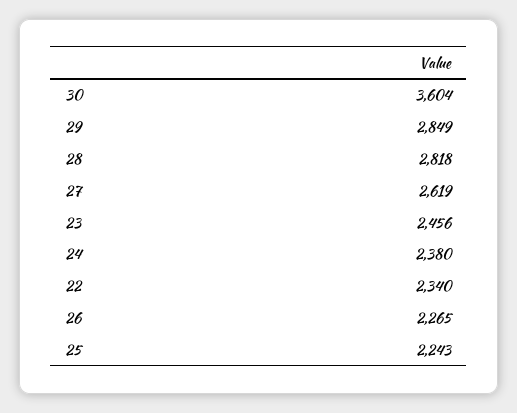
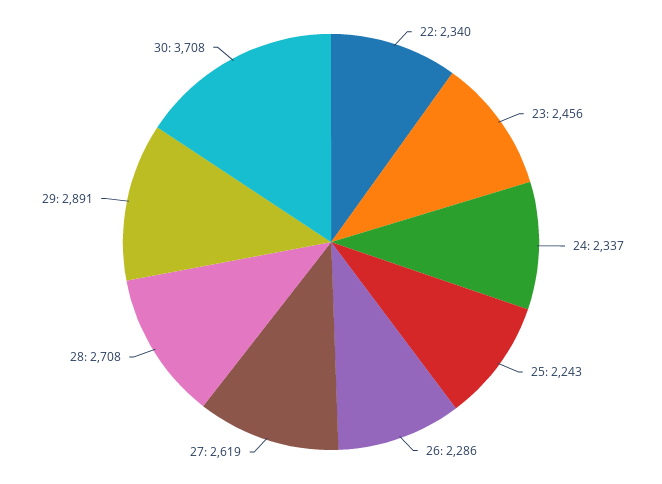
  {
-   "30": 3604,
+   "30": 3708,
-   "29": 2849,
+   "29": 2891,
-   "28": 2818,
+   "28": 2708,
    "27": 2619,
    "23": 2456,
-   "24": 2380,
+   "24": 2337,
    "22": 2340,
-   "26": 2265,
+   "26": 2286,
    "25": 2243
  }

